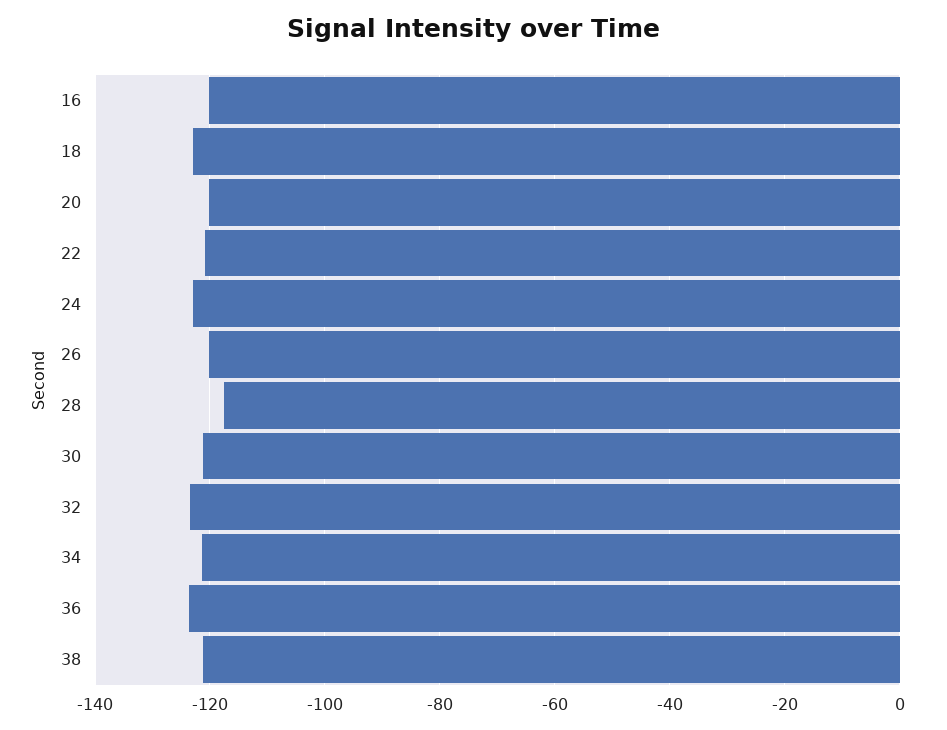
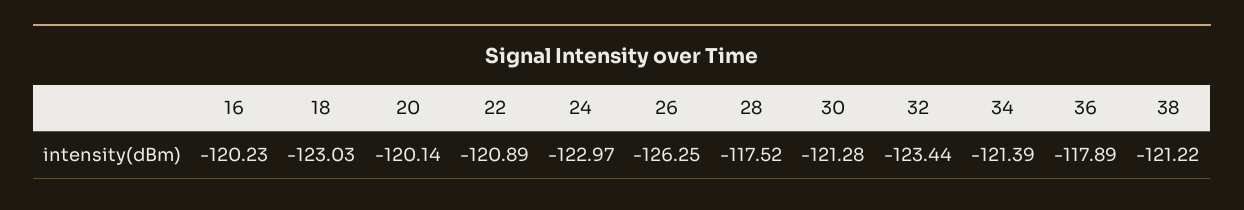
  {
    "16": -120.23,
    "18": -123.03,
    "20": -120.14,
    "22": -120.89,
    "24": -122.97,
-   "26": -120,
+   "26": -126.25,
    "28": -117.52,
    "30": -121.28,
    "32": -123.44,
    "34": -121.39,
-   "36": -124,
+   "36": -117.89,
    "38": -121.22
  }

